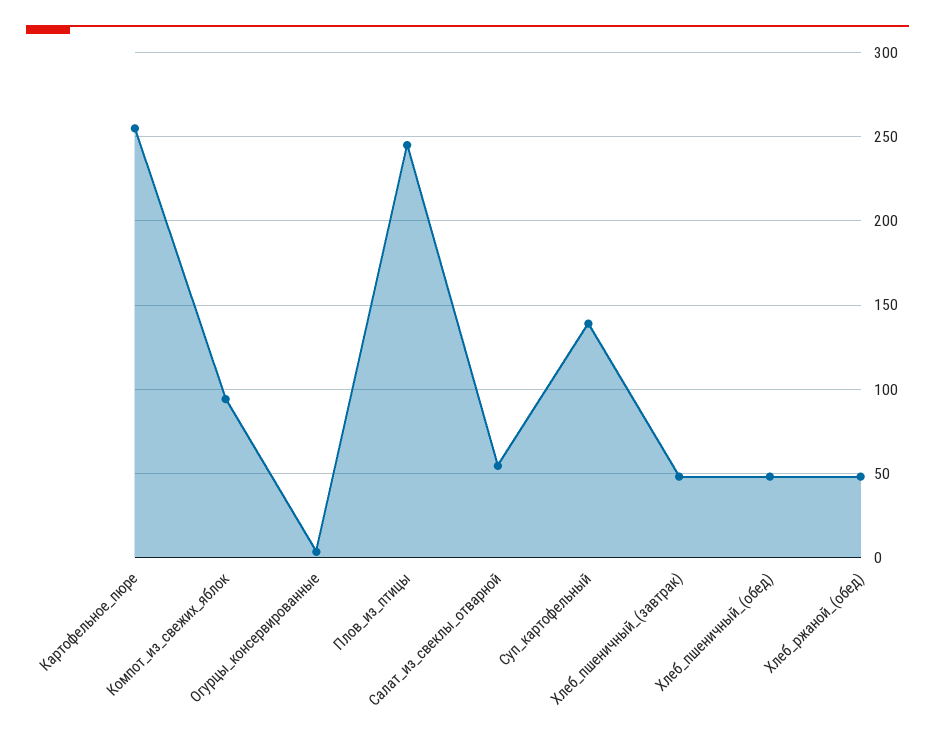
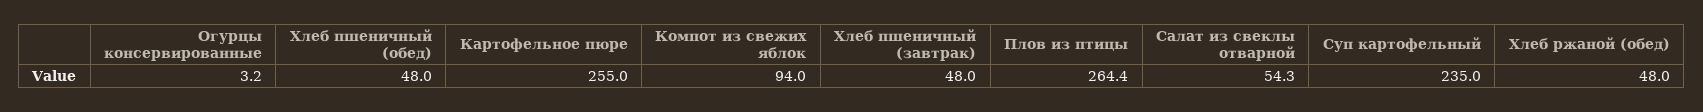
  {
    "Картофельное_пюре": 255,
    "Компот_из_свежих_яблок": 94,
    "Огурцы_консервированные": 3.2,
-   "Плов_из_птицы": 245,
+   "Плов_из_птицы": 264.4,
    "Салат_из_свеклы_отварной": 54.3,
-   "Суп_картофельный": 140,
+   "Суп_картофельный": 235,
    "Хлеб_пшеничный_(завтрак)": 48,
    "Хлеб_пшеничный_(обед)": 48,
    "Хлеб_ржаной_(обед)": 48
  }

